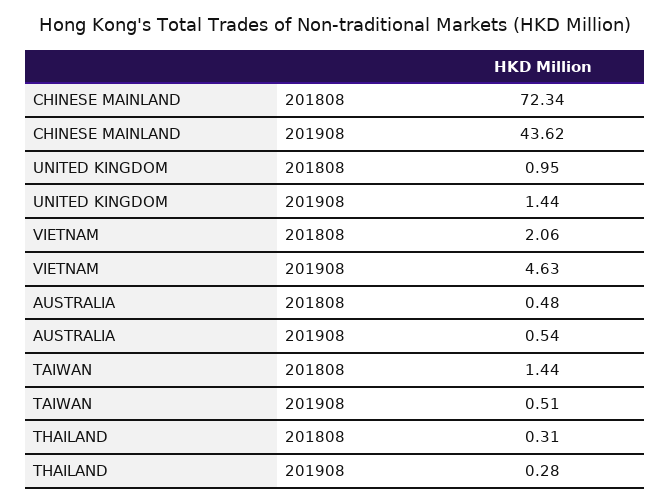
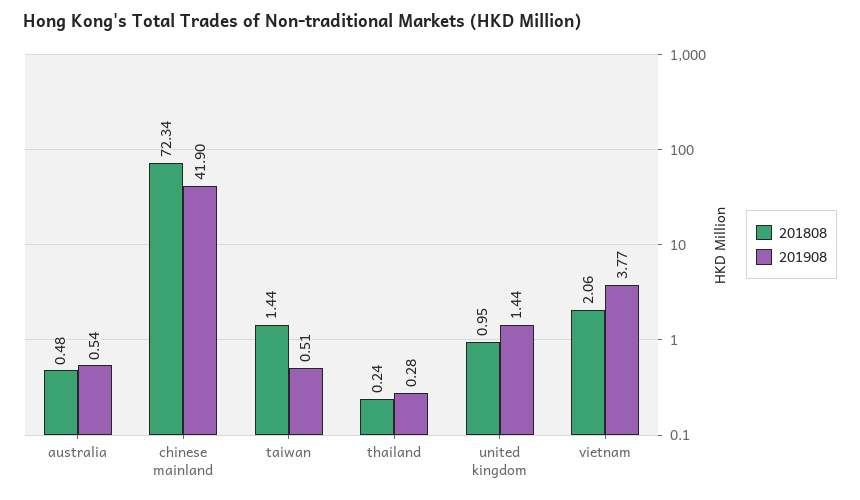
  {
    "201808": {
      "CHINESE MAINLAND": 72.34,
      "UNITED KINGDOM": 0.95,
      "VIETNAM": 2.06,
      "AUSTRALIA": 0.48,
      "TAIWAN": 1.44,
-     "THAILAND": 0.31
+     "THAILAND": 0.24
    },
    "201908": {
-     "CHINESE MAINLAND": 43.62,
+     "CHINESE MAINLAND": 41.9,
      "UNITED KINGDOM": 1.44,
-     "VIETNAM": 4.63,
+     "VIETNAM": 3.77,
      "AUSTRALIA": 0.54,
      "TAIWAN": 0.51,
      "THAILAND": 0.28
    }
  }

